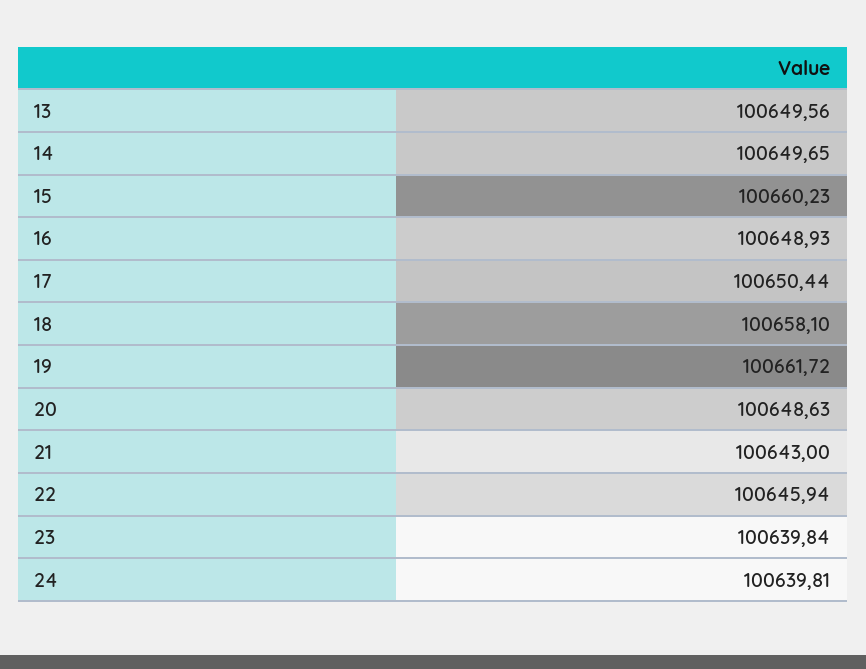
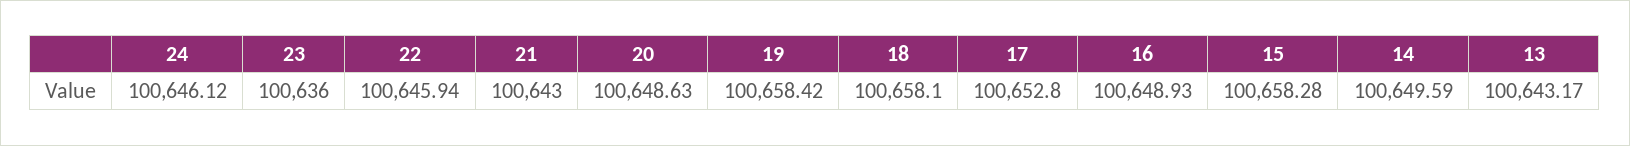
  {
-   "13": 100649.56,
+   "13": 100643.17,
-   "14": 100649.65,
+   "14": 100649.59,
-   "15": 100660.23,
+   "15": 100658.28,
    "16": 100648.93,
-   "17": 100650.44,
+   "17": 100652.8,
    "18": 100658.1,
-   "19": 100661.72,
+   "19": 100658.42,
    "20": 100648.63,
    "21": 100643,
    "22": 100645.94,
-   "23": 100639.84,
+   "23": 100636,
-   "24": 100639.81
+   "24": 100646.12
  }

